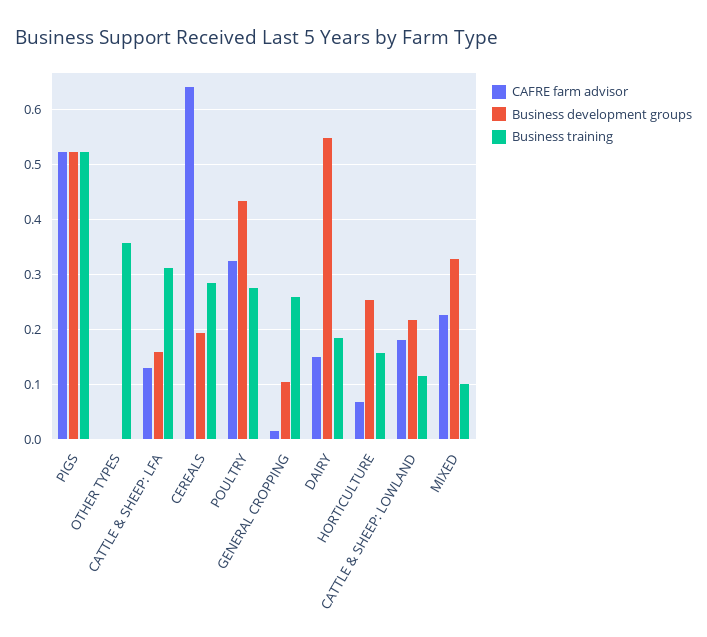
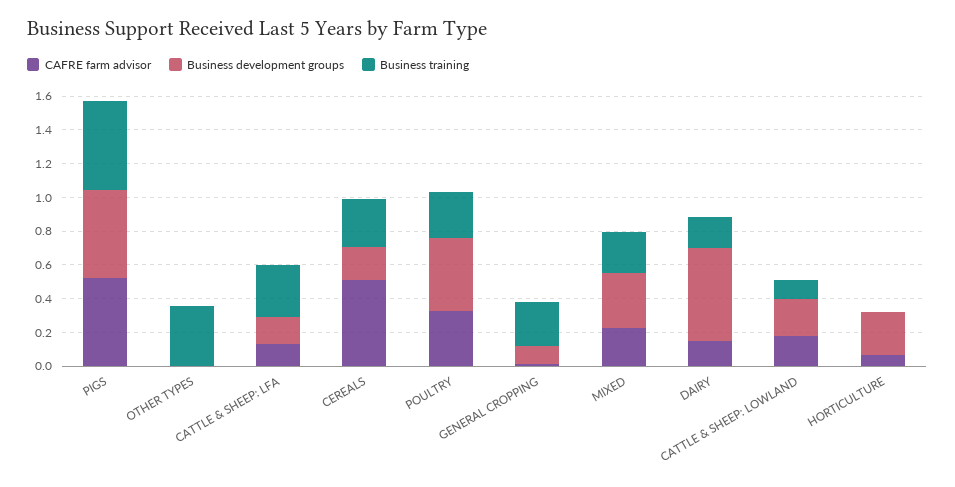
  {
    "CAFRE farm advisor": {
      "PIGS": 0.52,
      "OTHER TYPES": 0,
      "CATTLE & SHEEP: LFA": 0.12,
-     "CEREALS": 0.64,
+     "CEREALS": 0.5,
      "POULTRY": 0.32,
      "GENERAL CROPPING": 0.02,
      "DAIRY": 0.14,
      "HORTICULTURE": 0.06,
      "CATTLE & SHEEP: LOWLAND": 0.18,
      "MIXED": 0.22
    },
    "Business development groups": {
      "PIGS": 0.52,
      "OTHER TYPES": 0,
      "CATTLE & SHEEP: LFA": 0.16,
      "CEREALS": 0.2,
      "POULTRY": 0.44,
      "GENERAL CROPPING": 0.1,
      "DAIRY": 0.54,
      "HORTICULTURE": 0.26,
      "CATTLE & SHEEP: LOWLAND": 0.22,
      "MIXED": 0.32
    },
    "Business training": {
      "PIGS": 0.52,
      "OTHER TYPES": 0.36,
      "CATTLE & SHEEP: LFA": 0.32,
      "CEREALS": 0.28,
      "POULTRY": 0.28,
      "GENERAL CROPPING": 0.26,
      "DAIRY": 0.18,
-     "HORTICULTURE": 0.16,
+     "HORTICULTURE": 0,
      "CATTLE & SHEEP: LOWLAND": 0.12,
-     "MIXED": 0.1
+     "MIXED": 0.25
    }
  }

